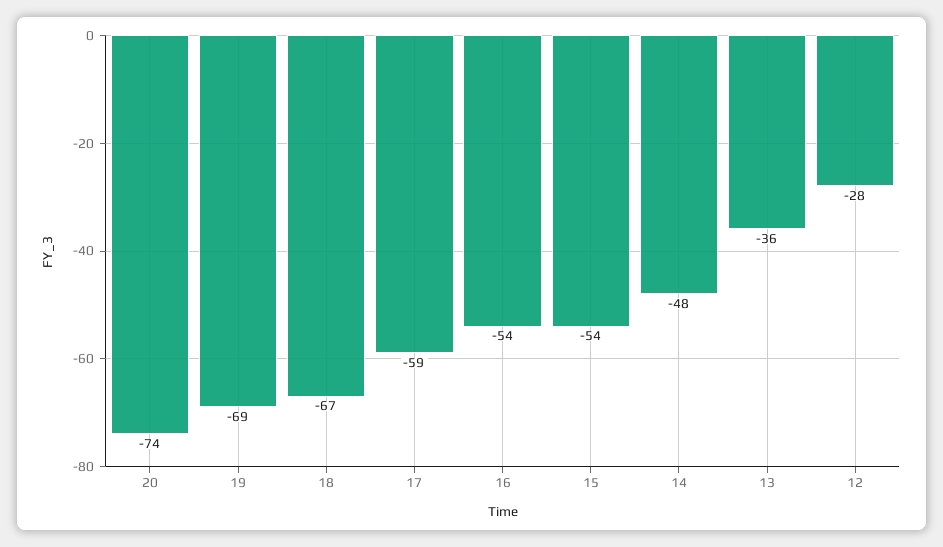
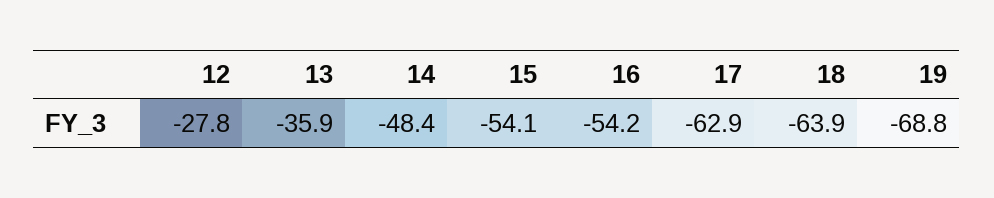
  {
-   "20": -74,
    "19": -68.8,
-   "18": -67,
+   "18": -63.9,
-   "17": -59,
+   "17": -62.9,
    "16": -54.2,
    "15": -54.1,
    "14": -48.4,
    "13": -35.9,
    "12": -27.8
  }

